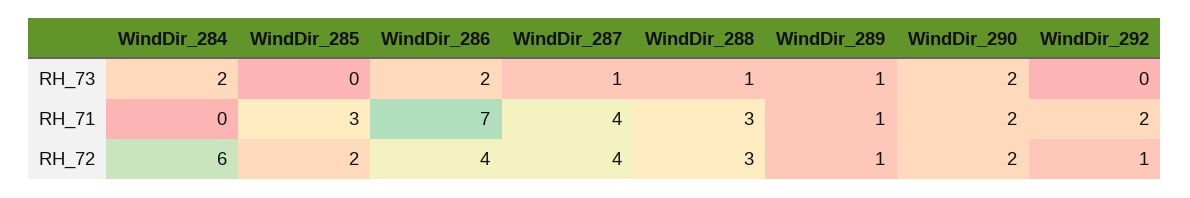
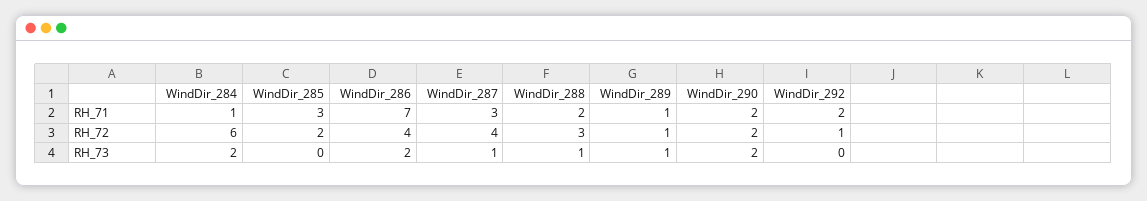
  {
    "WindDir_284": {
      "RH_73": 2,
-     "RH_71": 0,
+     "RH_71": 1,
      "RH_72": 6
    },
    "WindDir_285": {
      "RH_73": 0,
      "RH_71": 3,
      "RH_72": 2
    },
    "WindDir_286": {
      "RH_73": 2,
      "RH_71": 7,
      "RH_72": 4
    },
    "WindDir_287": {
      "RH_73": 1,
-     "RH_71": 4,
+     "RH_71": 3,
      "RH_72": 4
    },
    "WindDir_288": {
      "RH_73": 1,
-     "RH_71": 3,
+     "RH_71": 2,
      "RH_72": 3
    },
    "WindDir_289": {
      "RH_73": 1,
      "RH_71": 1,
      "RH_72": 1
    },
    "WindDir_290": {
      "RH_73": 2,
      "RH_71": 2,
      "RH_72": 2
    },
    "WindDir_292": {
      "RH_73": 0,
      "RH_71": 2,
      "RH_72": 1
    }
  }

